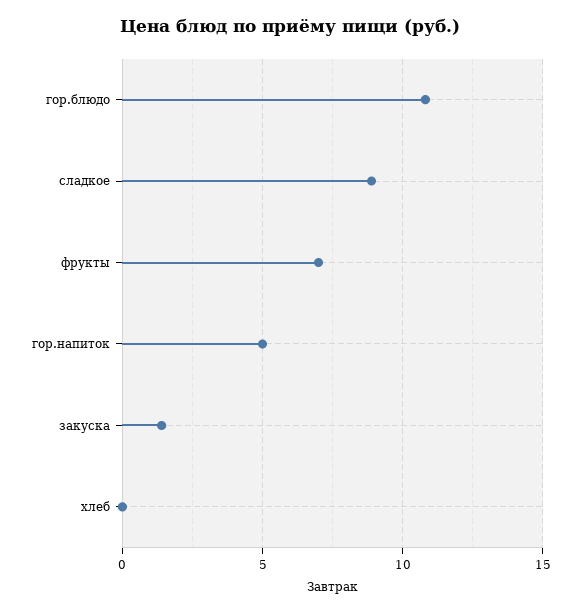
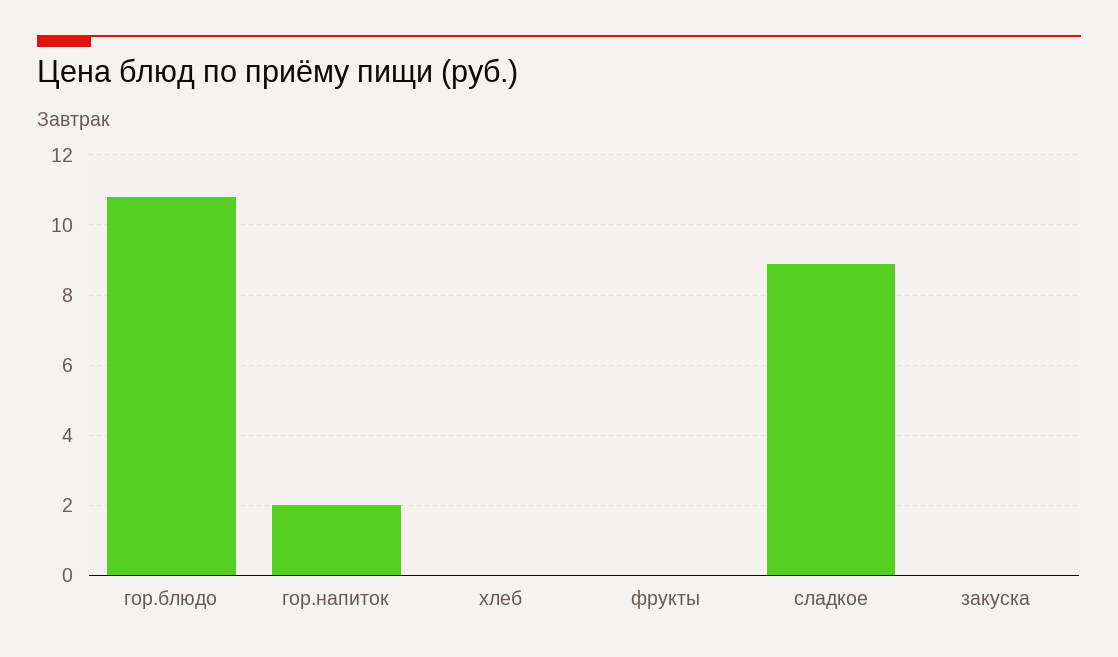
  {
    "гор.блюдо": 10.8,
    "сладкое": 8.8,
-   "фрукты": 7,
+   "фрукты": 0,
-   "гор.напиток": 5,
+   "гор.напиток": 2,
-   "закуска": 1.5,
+   "закуска": 0,
    "хлеб": 0
  }

